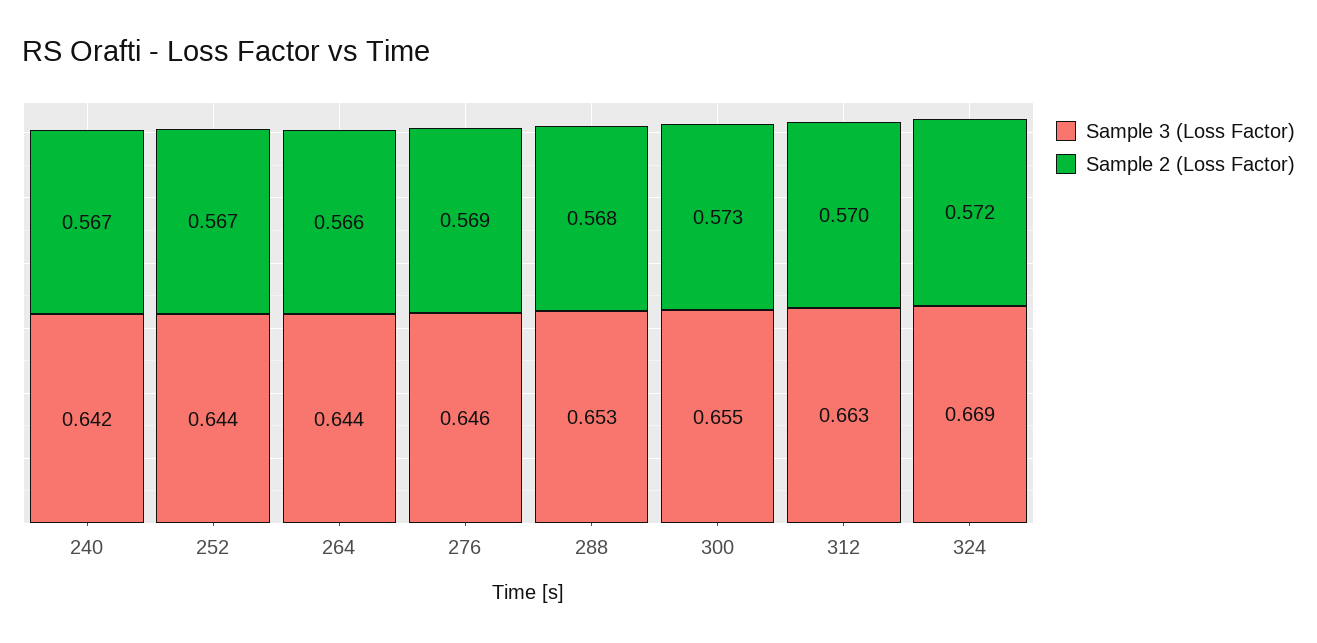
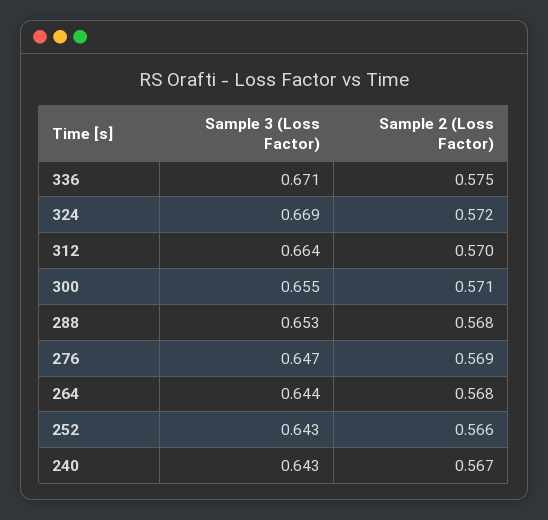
  {
    "Sample 3 (Loss Factor)": {
-     "240": 0.642,
+     "240": 0.643,
-     "252": 0.644,
+     "252": 0.643,
      "264": 0.644,
-     "276": 0.646,
+     "276": 0.647,
      "288": 0.653,
      "300": 0.655,
-     "312": 0.663,
+     "312": 0.664,
-     "324": 0.669
+     "324": 0.669,
+     "336": 0.671
    },
    "Sample 2 (Loss Factor)": {
      "240": 0.567,
-     "252": 0.567,
+     "252": 0.566,
-     "264": 0.566,
+     "264": 0.568,
      "276": 0.569,
      "288": 0.568,
-     "300": 0.573,
+     "300": 0.571,
      "312": 0.57,
-     "324": 0.572
+     "324": 0.572,
+     "336": 0.575
    }
  }

